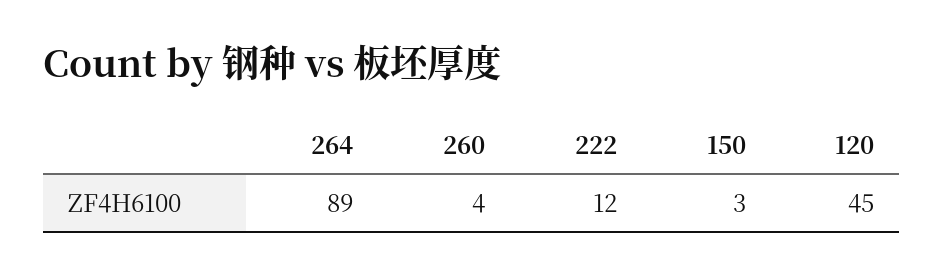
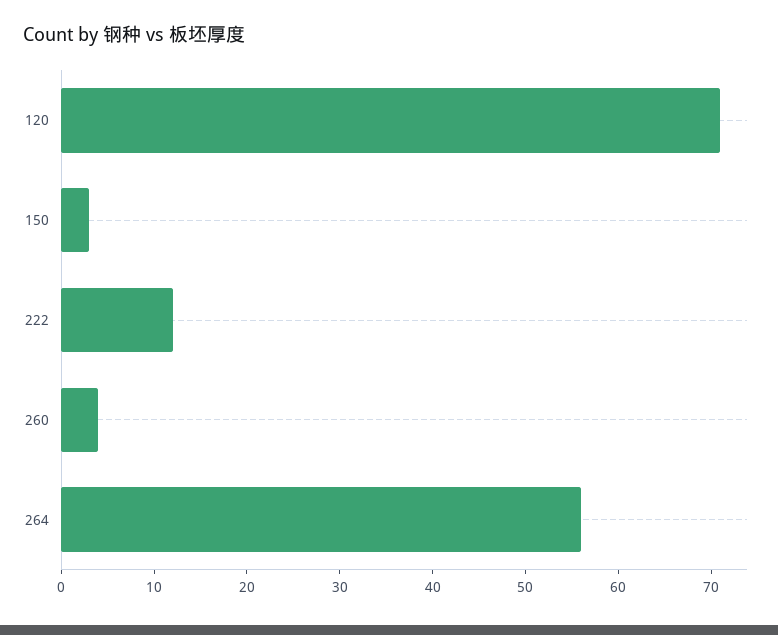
  {
-   "264": 89,
+   "264": 56,
    "260": 4,
    "222": 12,
    "150": 3,
-   "120": 45
+   "120": 71
  }

